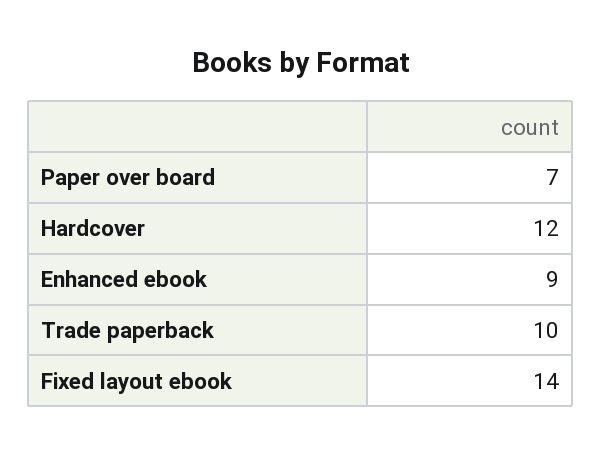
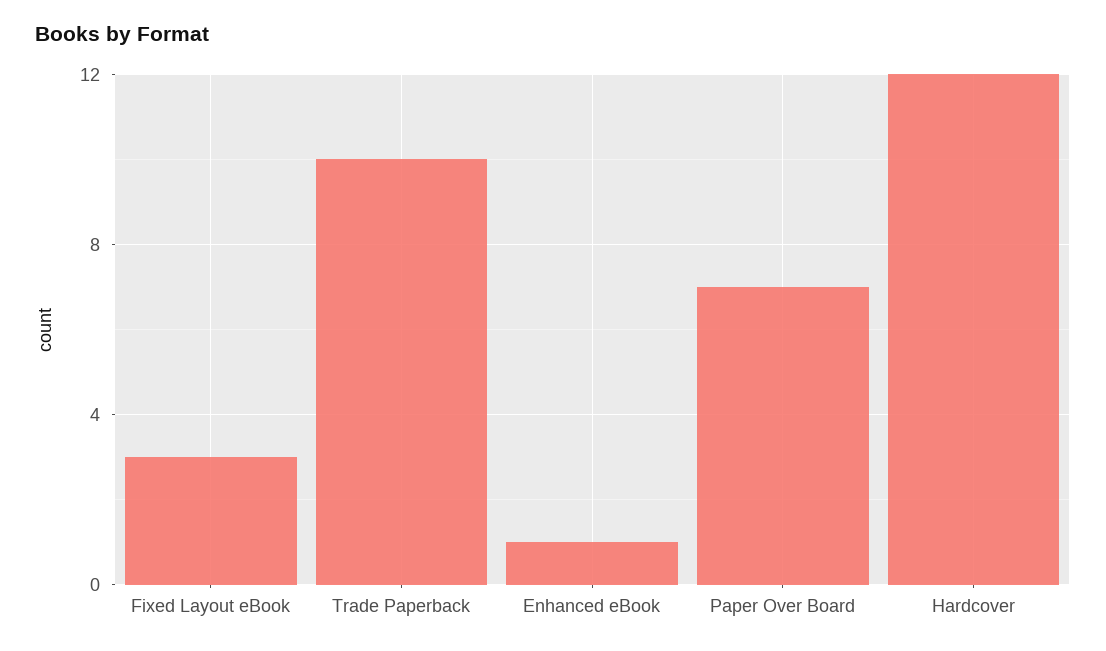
  {
    "Paper over board": 7,
    "Hardcover": 12,
-   "Enhanced ebook": 9,
+   "Enhanced ebook": 1,
    "Trade paperback": 10,
-   "Fixed layout ebook": 14
+   "Fixed layout ebook": 3
  }

